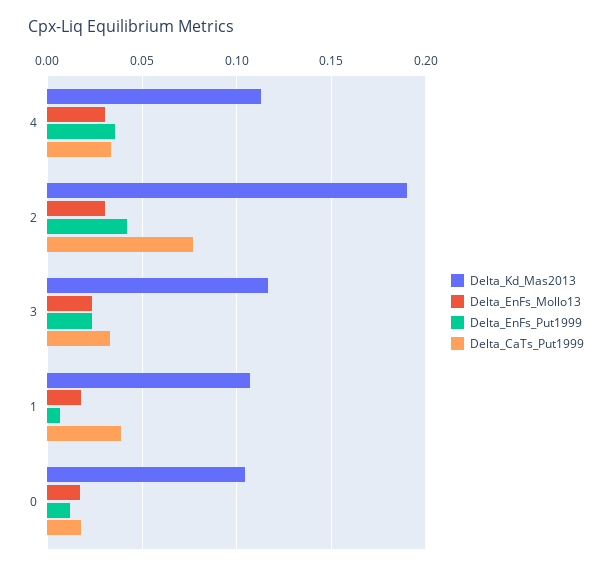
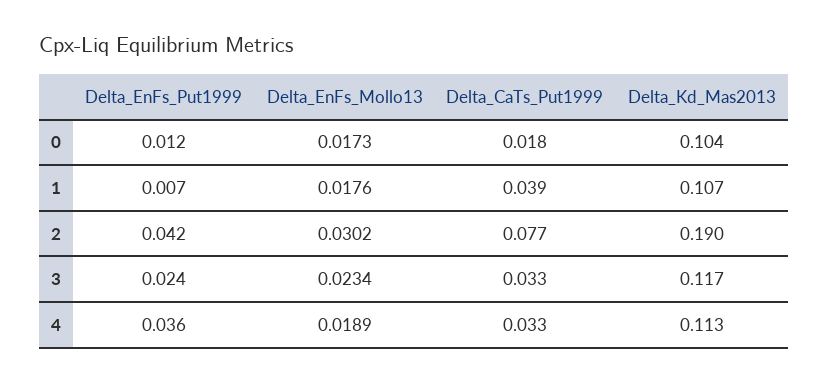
  {
    "Delta_Kd_Mas2013": {
      "4": 0.113,
      "2": 0.19,
      "3": 0.117,
      "1": 0.107,
      "0": 0.104
    },
    "Delta_EnFs_Mollo13": {
-     "4": 0.03,
+     "4": 0.0189,
      "2": 0.0302,
      "3": 0.0234,
      "1": 0.0176,
      "0": 0.0173
    },
    "Delta_EnFs_Put1999": {
      "4": 0.036,
      "2": 0.042,
      "3": 0.024,
      "1": 0.007,
      "0": 0.012
    },
    "Delta_CaTs_Put1999": {
      "4": 0.033,
      "2": 0.077,
      "3": 0.033,
      "1": 0.039,
      "0": 0.018
    }
  }

